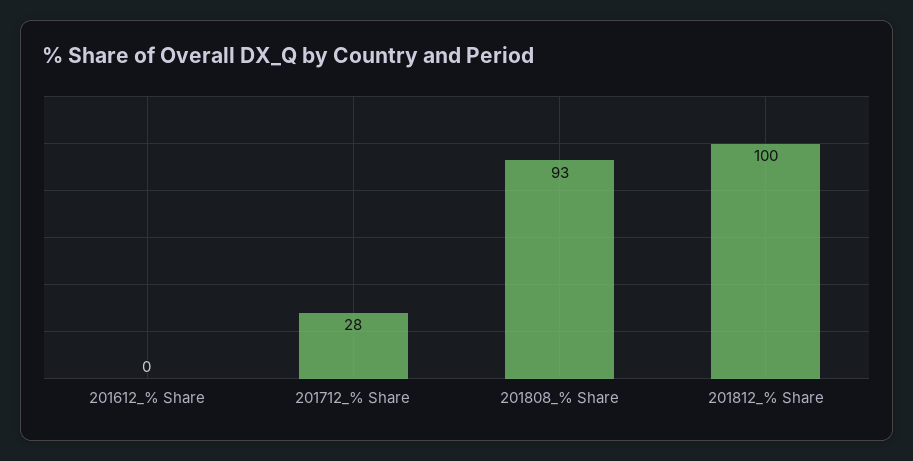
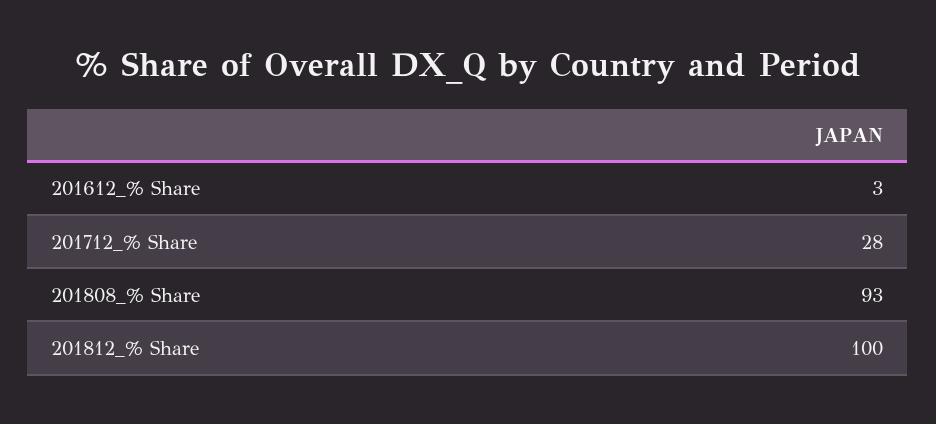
  {
-   "201612_% Share": 0,
+   "201612_% Share": 3,
    "201712_% Share": 28,
    "201808_% Share": 93,
    "201812_% Share": 100
  }

